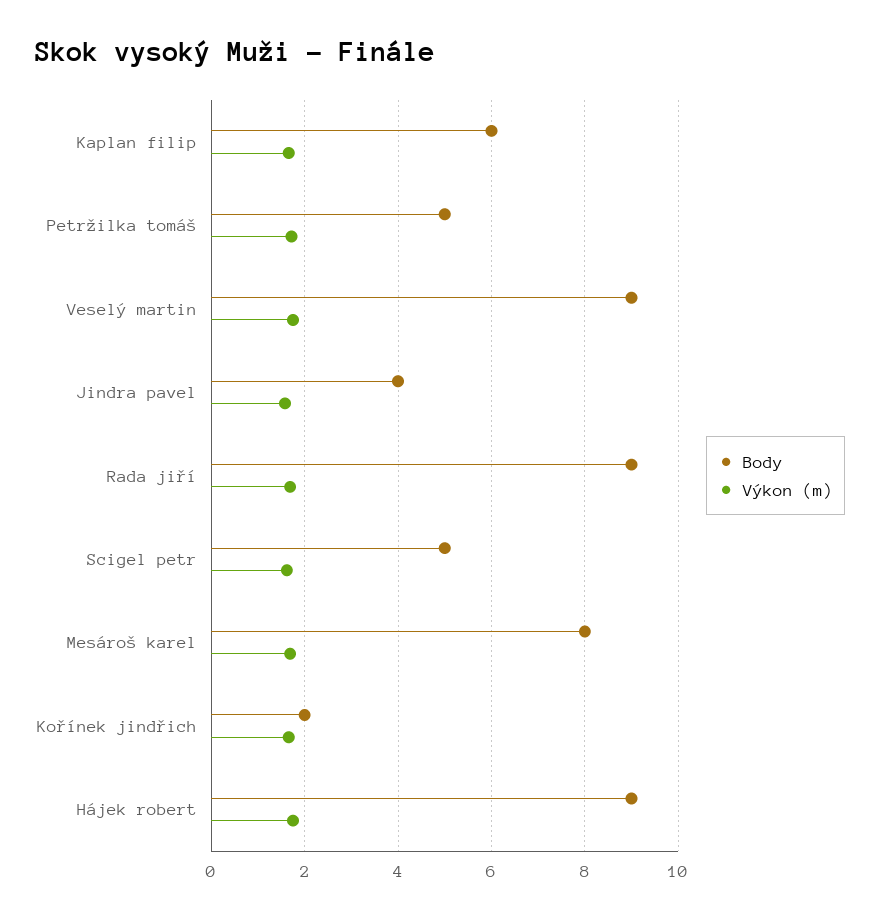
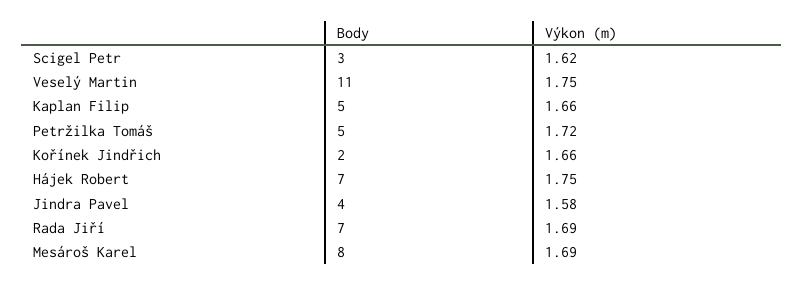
  {
    "Body": {
-     "Kaplan filip": 6,
+     "Kaplan filip": 5,
      "Petržilka tomáš": 5,
-     "Veselý martin": 9,
+     "Veselý martin": 11,
      "Jindra pavel": 4,
-     "Rada jiří": 9,
+     "Rada jiří": 7,
-     "Scigel petr": 5,
+     "Scigel petr": 3,
      "Mesároš karel": 8,
      "Kořínek jindřich": 2,
-     "Hájek robert": 9
+     "Hájek robert": 7
    },
    "Výkon (m)": {
      "Kaplan filip": 1.66,
      "Petržilka tomáš": 1.72,
      "Veselý martin": 1.75,
      "Jindra pavel": 1.58,
      "Rada jiří": 1.69,
      "Scigel petr": 1.62,
      "Mesároš karel": 1.69,
      "Kořínek jindřich": 1.66,
      "Hájek robert": 1.75
    }
  }

